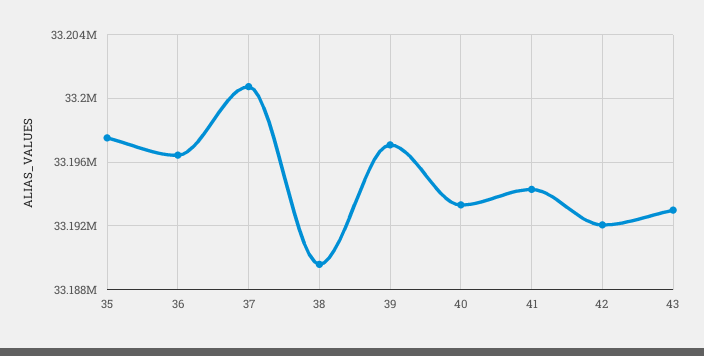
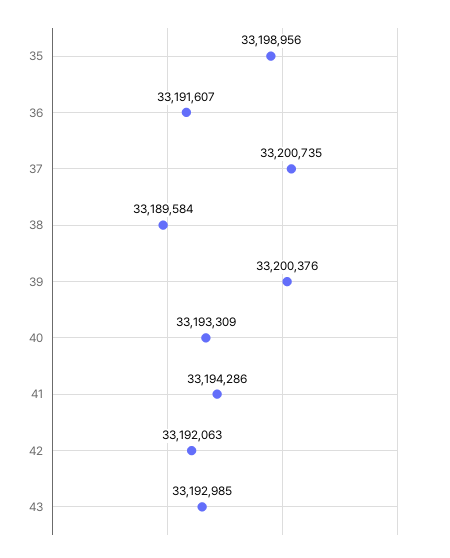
  {
-   "35": 33197500,
+   "35": 33198956,
-   "36": 33196500,
+   "36": 33191607,
    "37": 33200735,
    "38": 33189584,
-   "39": 33197000,
+   "39": 33200376,
    "40": 33193309,
    "41": 33194286,
    "42": 33192063,
    "43": 33192985
  }

